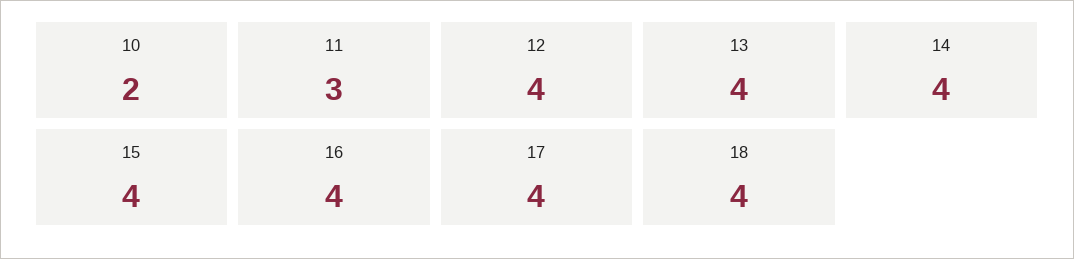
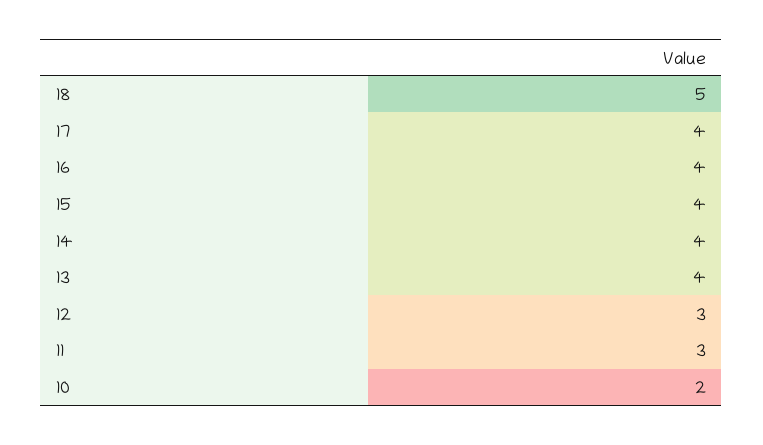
  {
    "10": 2,
    "11": 3,
-   "12": 4,
+   "12": 3,
    "13": 4,
    "14": 4,
    "15": 4,
    "16": 4,
    "17": 4,
-   "18": 4
+   "18": 5
  }

